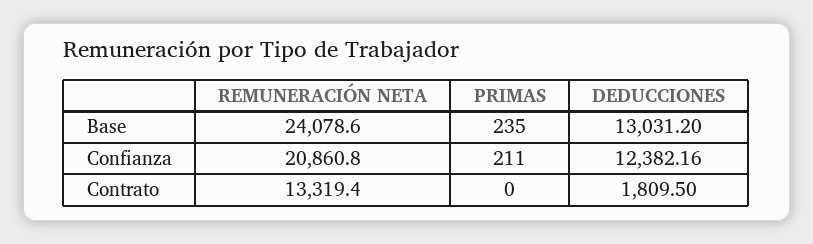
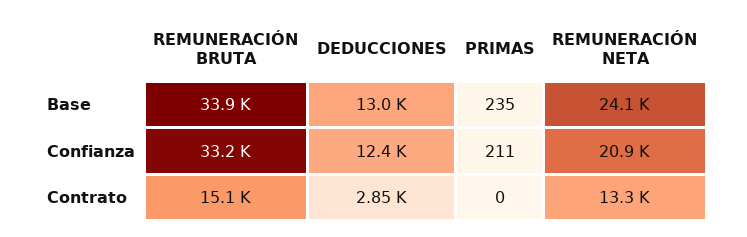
  {
    "REMUNERACIÓN NETA": {
      "Base": 24078.6,
      "Confianza": 20860.8,
      "Contrato": 13319.4
    },
    "PRIMAS": {
      "Base": 235,
      "Confianza": 211,
      "Contrato": 0
    },
    "DEDUCCIONES": {
      "Base": 13031.2,
      "Confianza": 12382.16,
-     "Contrato": 1809.5
+     "Contrato": 2850
-   }
+   },
+   "REMUNERACIÓN BRUTA": {
+     "Base": 33900,
+     "Confianza": 33200,
+     "Contrato": 15100
+   }
  }

